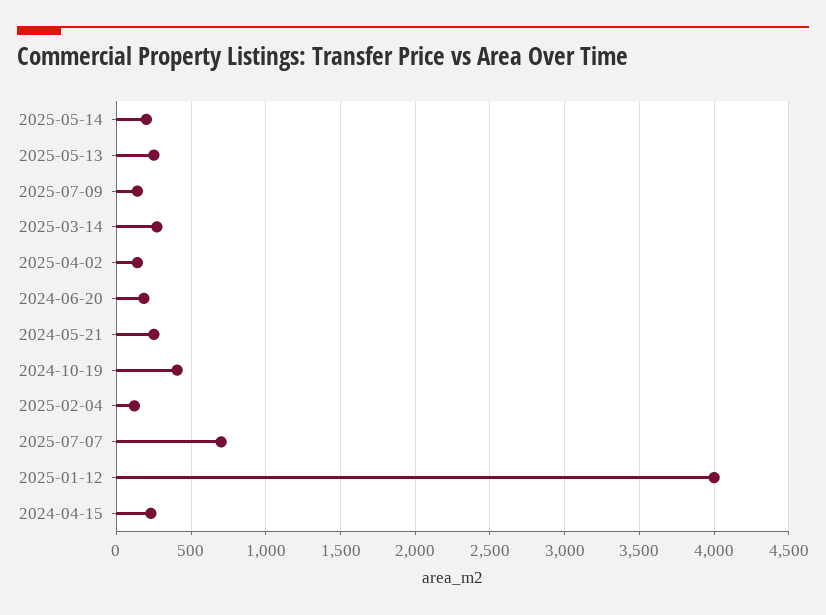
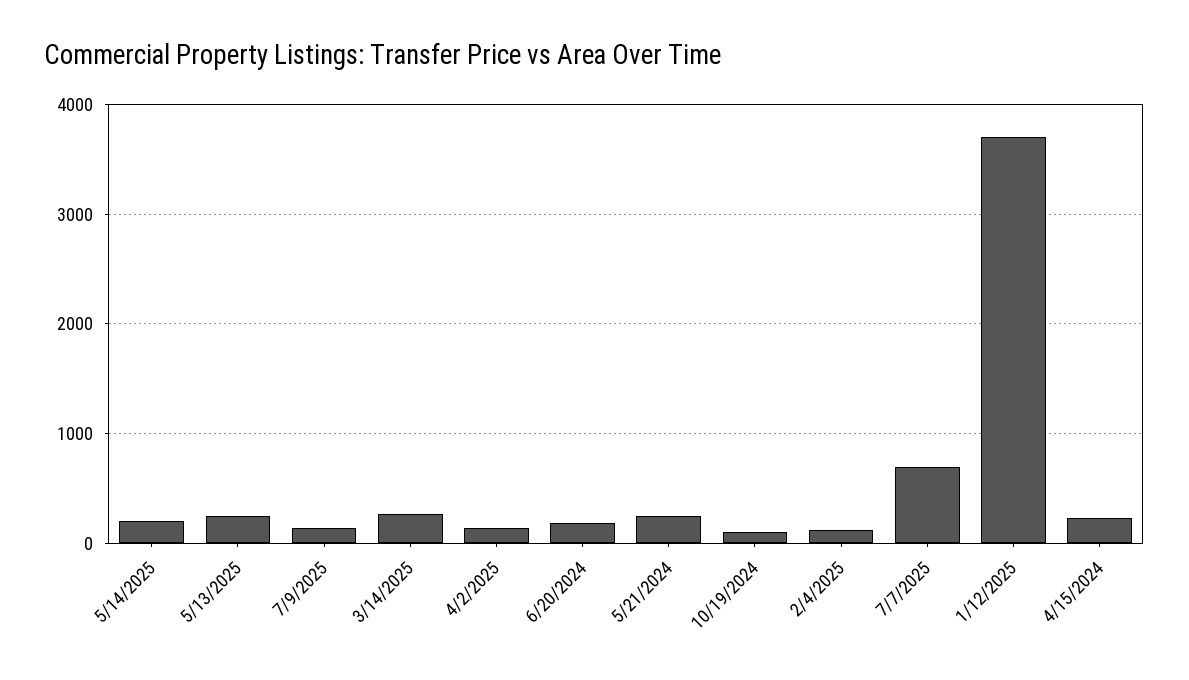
  {
    "2025-05-14": 200,
    "2025-05-13": 250,
    "2025-07-09": 150,
    "2025-03-14": 250,
    "2025-04-02": 150,
    "2024-06-20": 200,
    "2024-05-21": 250,
-   "2024-10-19": 400,
+   "2024-10-19": 100,
    "2025-02-04": 100,
    "2025-07-07": 700,
-   "2025-01-12": 4000,
+   "2025-01-12": 3700,
    "2024-04-15": 250
  }

